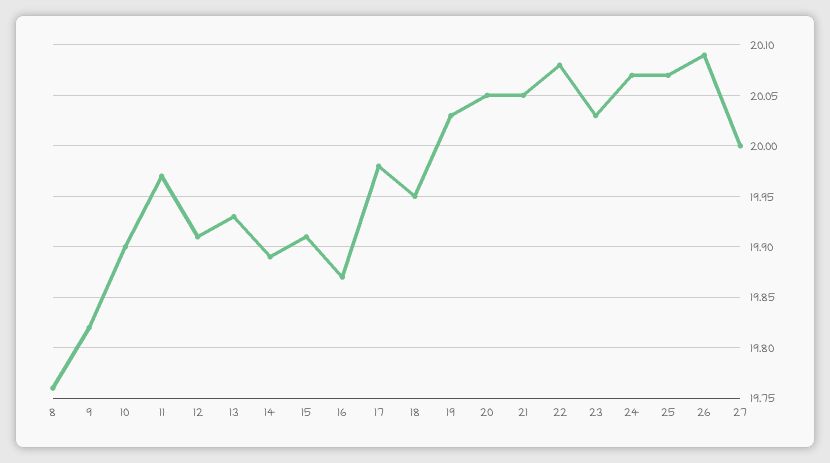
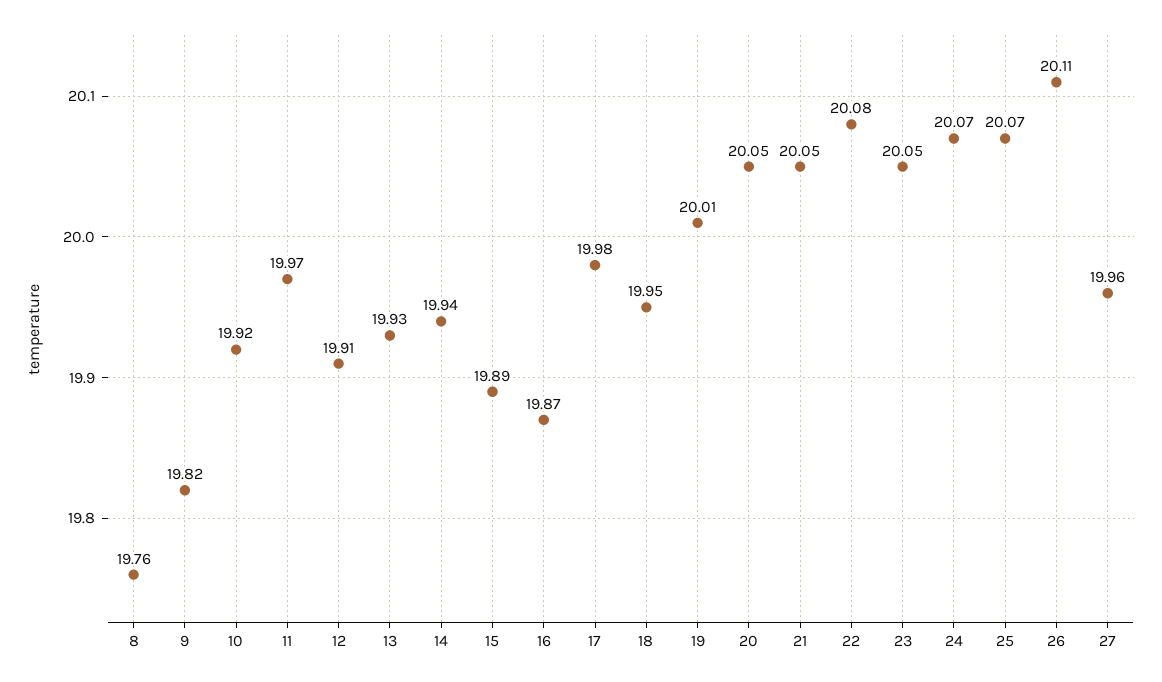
  {
    "8": 19.76,
    "9": 19.82,
-   "10": 19.9,
+   "10": 19.92,
    "11": 19.97,
    "12": 19.91,
    "13": 19.93,
-   "14": 19.89,
+   "14": 19.94,
-   "15": 19.91,
+   "15": 19.89,
    "16": 19.87,
    "17": 19.98,
    "18": 19.95,
-   "19": 20.03,
+   "19": 20.01,
    "20": 20.05,
    "21": 20.05,
    "22": 20.08,
-   "23": 20.03,
+   "23": 20.05,
    "24": 20.07,
    "25": 20.07,
-   "26": 20.09,
+   "26": 20.11,
-   "27": 20
+   "27": 19.96
  }

